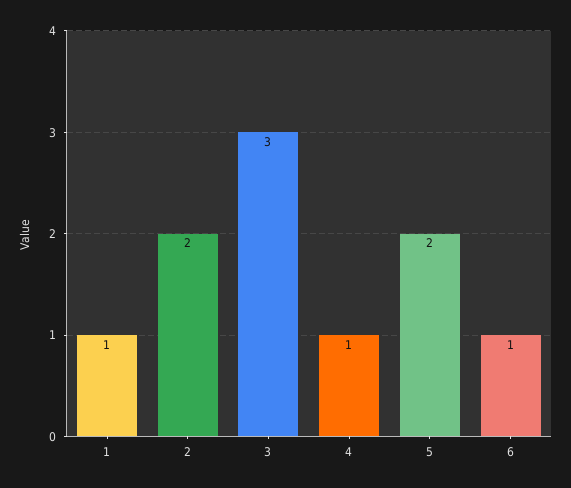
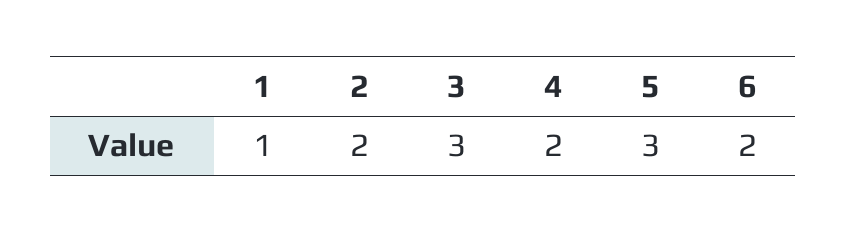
  {
    "1": 1,
    "2": 2,
    "3": 3,
-   "4": 1,
+   "4": 2,
-   "5": 2,
+   "5": 3,
-   "6": 1
+   "6": 2
  }

